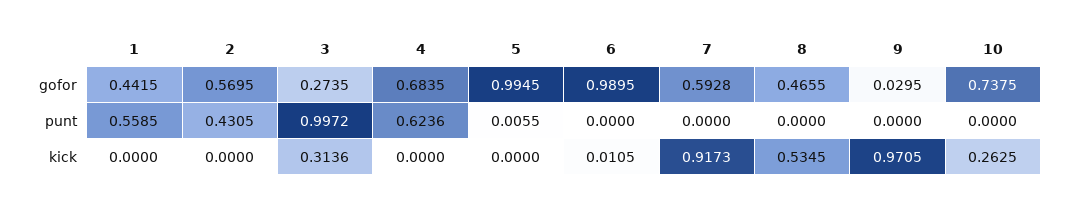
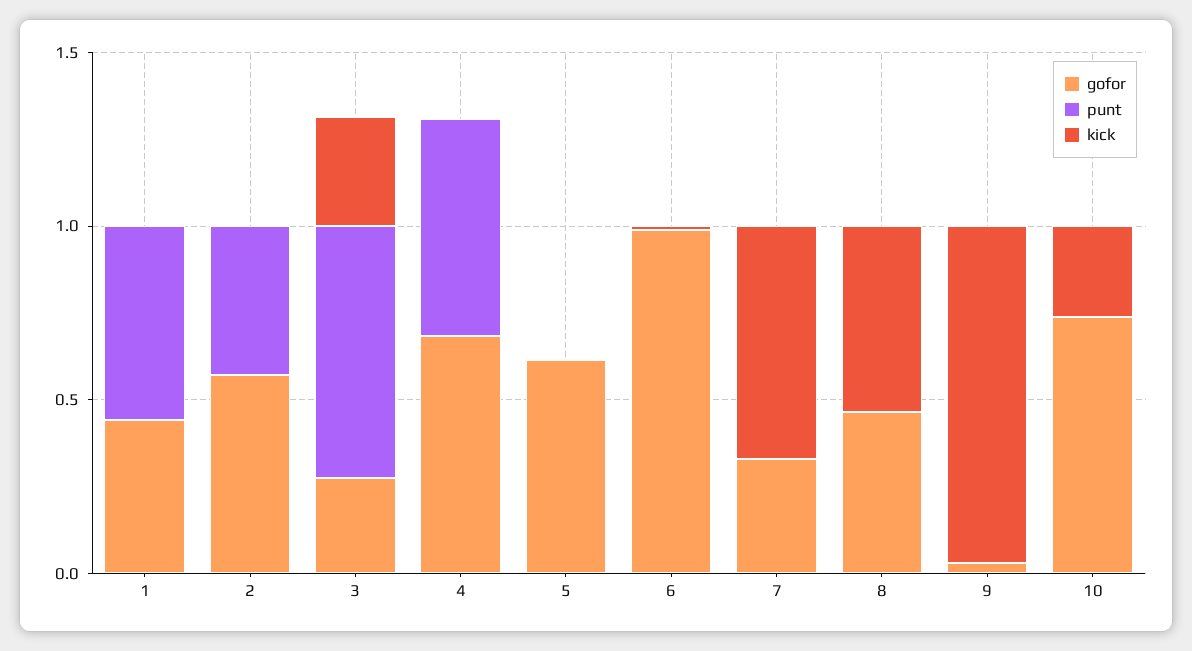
  {
    "gofor": {
      "1": 0.4415,
      "2": 0.5695,
      "3": 0.2735,
      "4": 0.6835,
-     "5": 0.9945,
+     "5": 0.6,
      "6": 0.9895,
-     "7": 0.5928,
+     "7": 0.3,
      "8": 0.4655,
      "9": 0.0295,
      "10": 0.7375
    },
    "punt": {
      "1": 0.5585,
      "2": 0.4305,
-     "3": 0.9972,
+     "3": 0.7,
      "4": 0.6236,
      "5": 0.0055,
      "6": 0,
      "7": 0,
      "8": 0,
      "9": 0,
      "10": 0
    },
    "kick": {
      "1": 0,
      "2": 0,
      "3": 0.3136,
      "4": 0,
      "5": 0,
      "6": 0.0105,
-     "7": 0.9173,
+     "7": 0.7,
      "8": 0.5345,
      "9": 0.9705,
      "10": 0.2625
    }
  }

